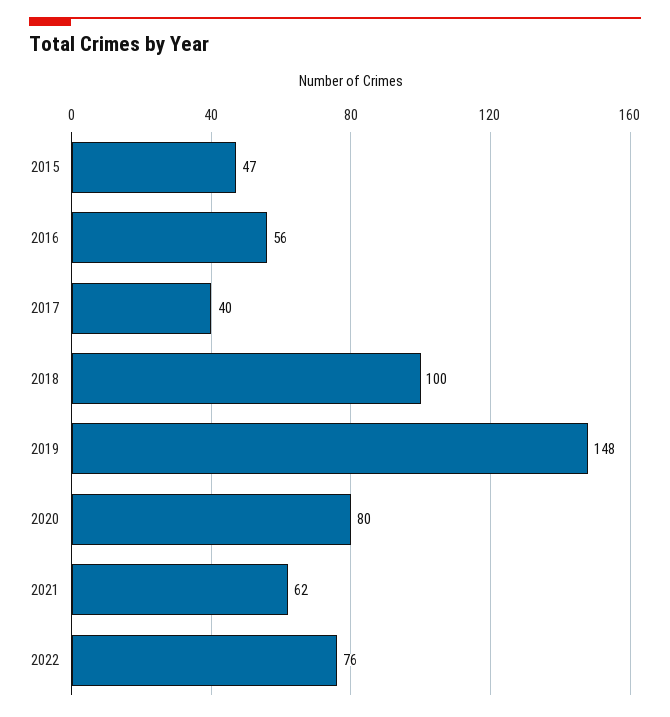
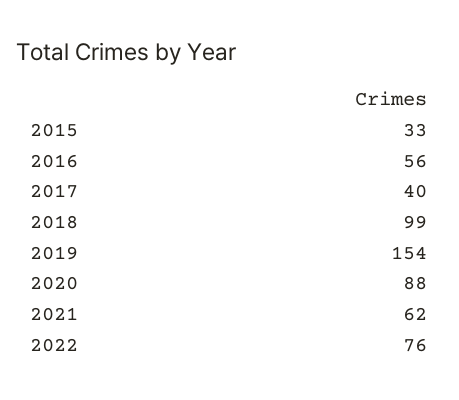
  {
-   "2015": 47,
+   "2015": 33,
    "2016": 56,
    "2017": 40,
-   "2018": 100,
+   "2018": 99,
-   "2019": 148,
+   "2019": 154,
-   "2020": 80,
+   "2020": 88,
    "2021": 62,
    "2022": 76
  }

